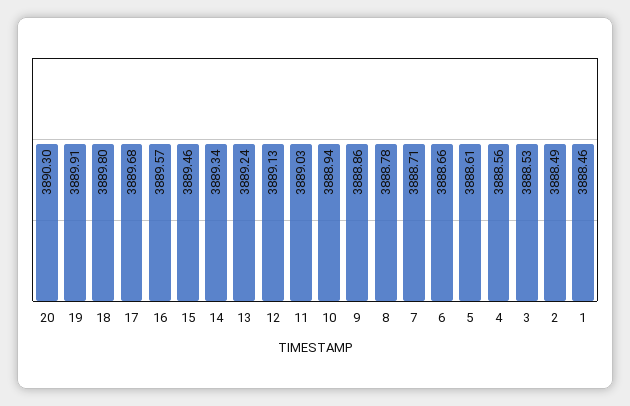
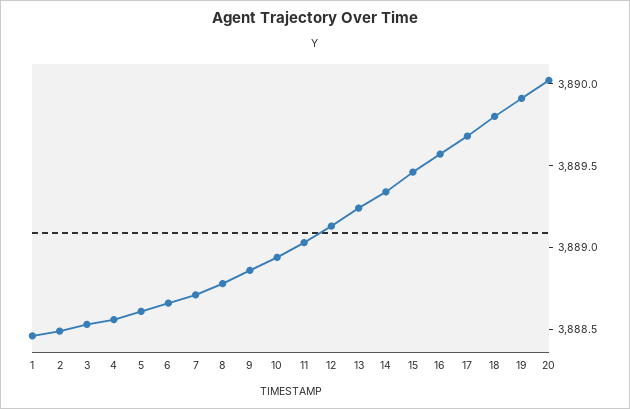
  {
-   "20": 3890.3,
+   "20": 3890,
    "19": 3889.91,
    "18": 3889.8,
    "17": 3889.68,
    "16": 3889.57,
    "15": 3889.46,
    "14": 3889.34,
    "13": 3889.24,
    "12": 3889.13,
    "11": 3889.03,
    "10": 3888.94,
    "9": 3888.86,
    "8": 3888.78,
    "7": 3888.71,
    "6": 3888.66,
    "5": 3888.61,
    "4": 3888.56,
    "3": 3888.53,
    "2": 3888.49,
    "1": 3888.46
  }

